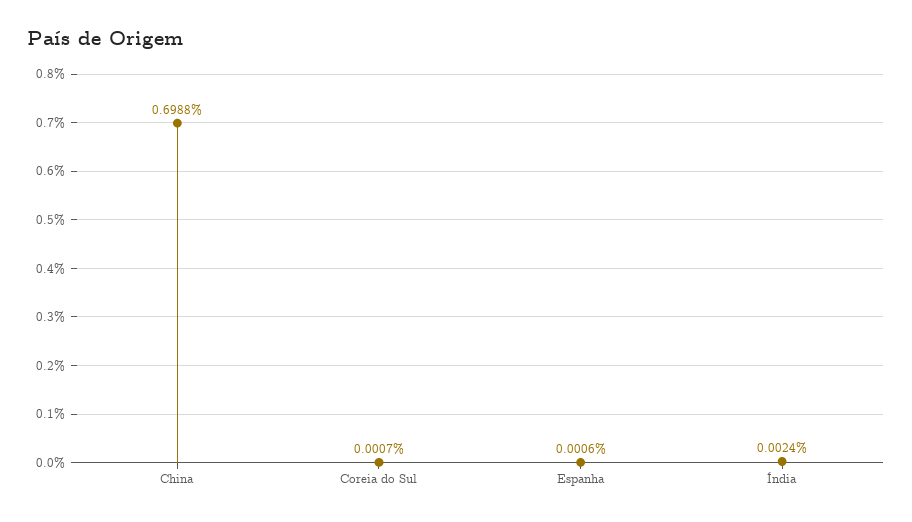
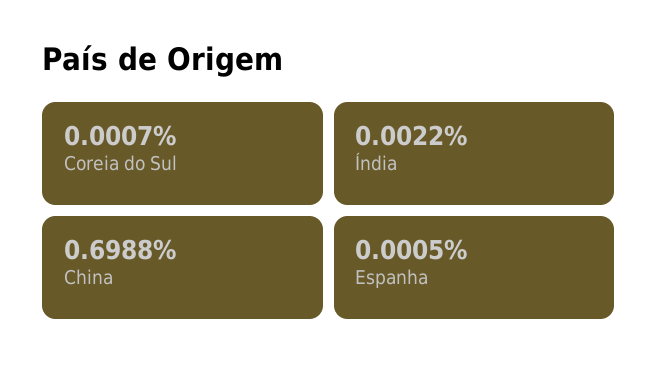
  {
    "China": 0.6988,
    "Coreia do Sul": 0.0007,
-   "Espanha": 0.0006,
+   "Espanha": 0.0005,
-   "Índia": 0.0024
+   "Índia": 0.0022
  }

